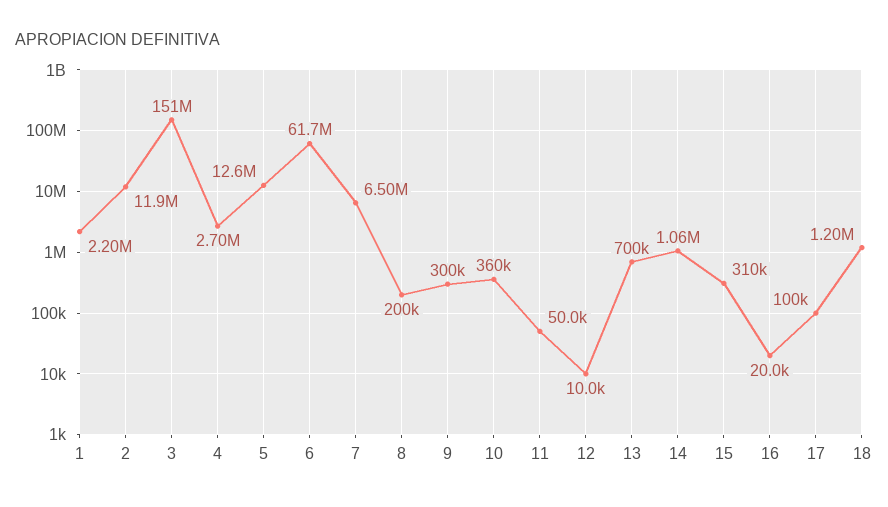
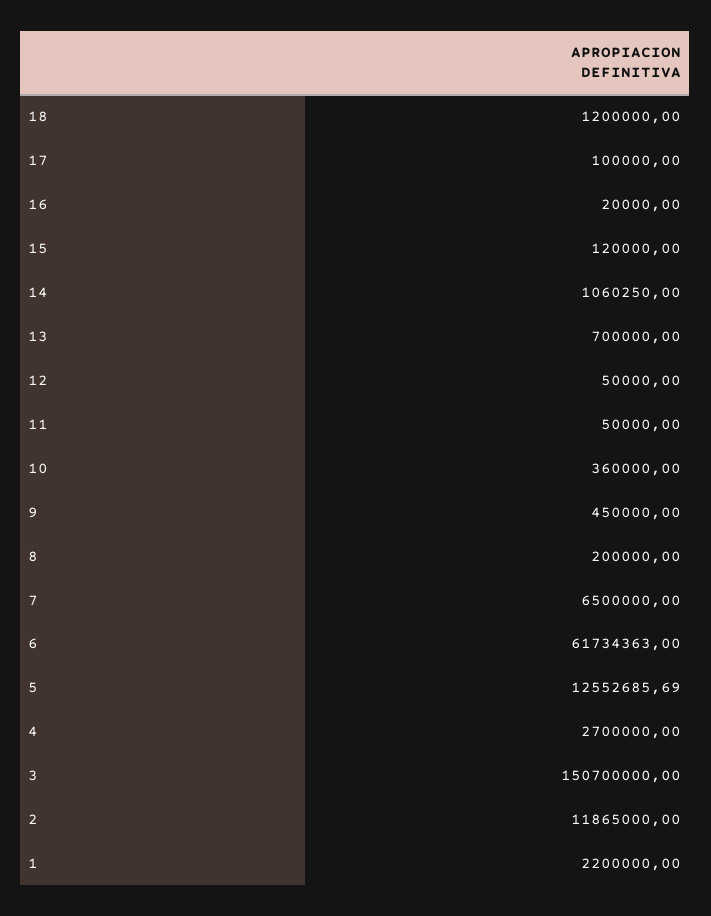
  {
    "1": 2200000,
    "2": 11865000,
    "3": 150700000,
    "4": 2700000,
    "5": 12552685.69,
    "6": 61734363,
    "7": 6500000,
    "8": 200000,
-   "9": 300000,
+   "9": 450000,
    "10": 360000,
    "11": 50000,
-   "12": 10000,
+   "12": 50000,
    "13": 700000,
    "14": 1060250,
-   "15": 310000,
+   "15": 120000,
    "16": 20000,
    "17": 100000,
    "18": 1200000
  }

